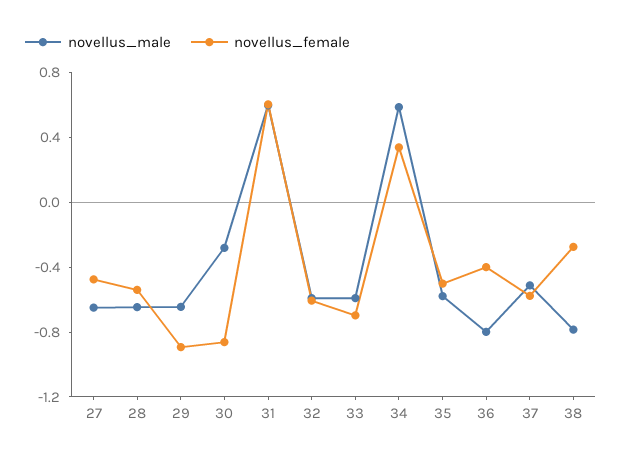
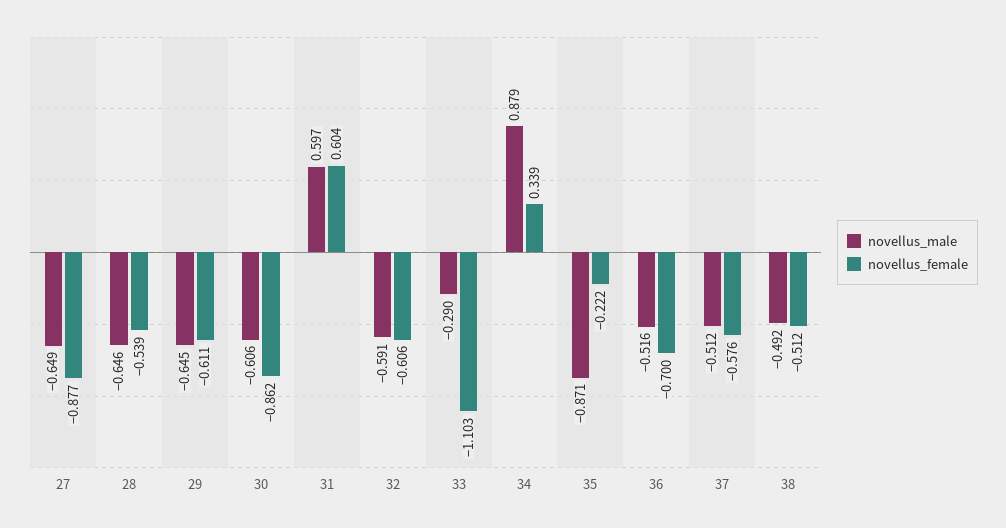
  {
    "novellus_male": {
      "27": -0.649,
      "28": -0.646,
      "29": -0.645,
-     "30": -0.3,
+     "30": -0.606,
      "31": 0.597,
      "32": -0.591,
-     "33": -0.6,
+     "33": -0.29,
-     "34": 0.6,
+     "34": 0.879,
-     "35": -0.6,
+     "35": -0.871,
-     "36": -0.8,
+     "36": -0.516,
      "37": -0.512,
-     "38": -0.8
+     "38": -0.492
    },
    "novellus_female": {
-     "27": -0.5,
+     "27": -0.877,
      "28": -0.539,
-     "29": -0.9,
+     "29": -0.611,
      "30": -0.862,
      "31": 0.604,
      "32": -0.606,
-     "33": -0.7,
+     "33": -1.103,
      "34": 0.339,
-     "35": -0.5,
+     "35": -0.222,
-     "36": -0.4,
+     "36": -0.7,
      "37": -0.576,
-     "38": -0.3
+     "38": -0.512
    }
  }

